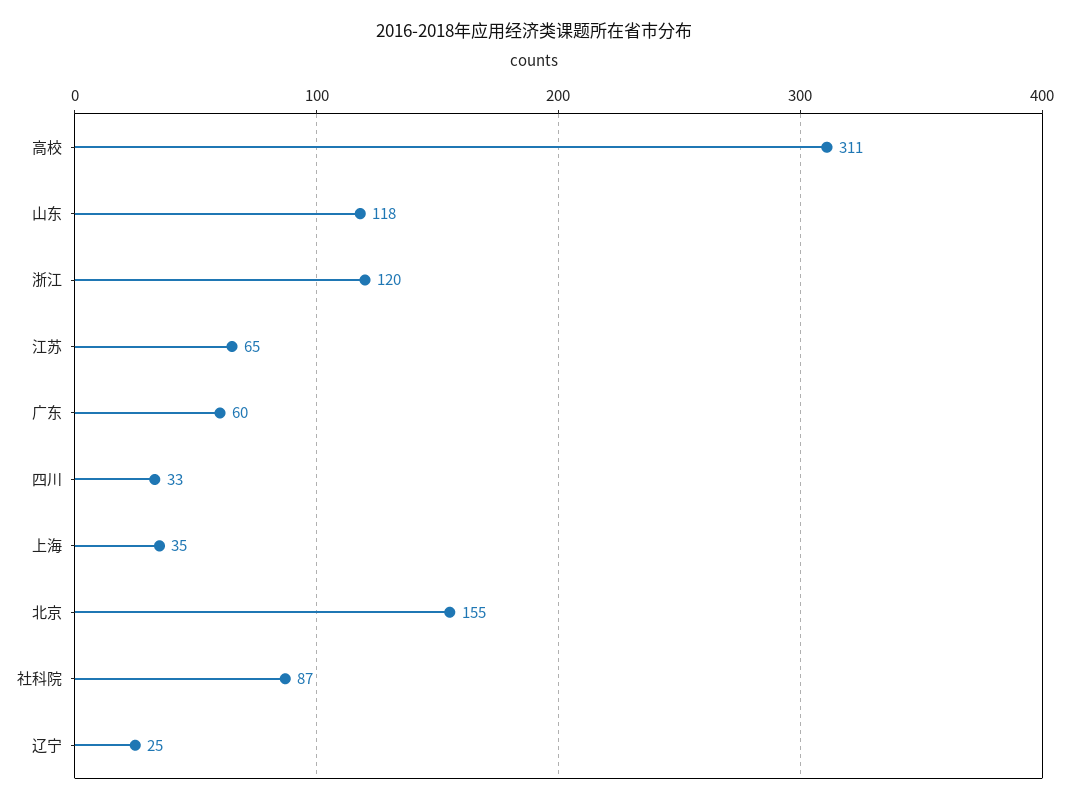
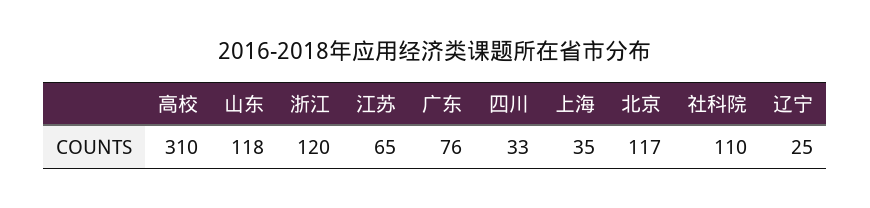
  {
-   "高校": 311,
+   "高校": 310,
    "山东": 118,
    "浙江": 120,
    "江苏": 65,
-   "广东": 60,
+   "广东": 76,
    "四川": 33,
    "上海": 35,
-   "北京": 155,
+   "北京": 117,
-   "社科院": 87,
+   "社科院": 110,
    "辽宁": 25
  }

